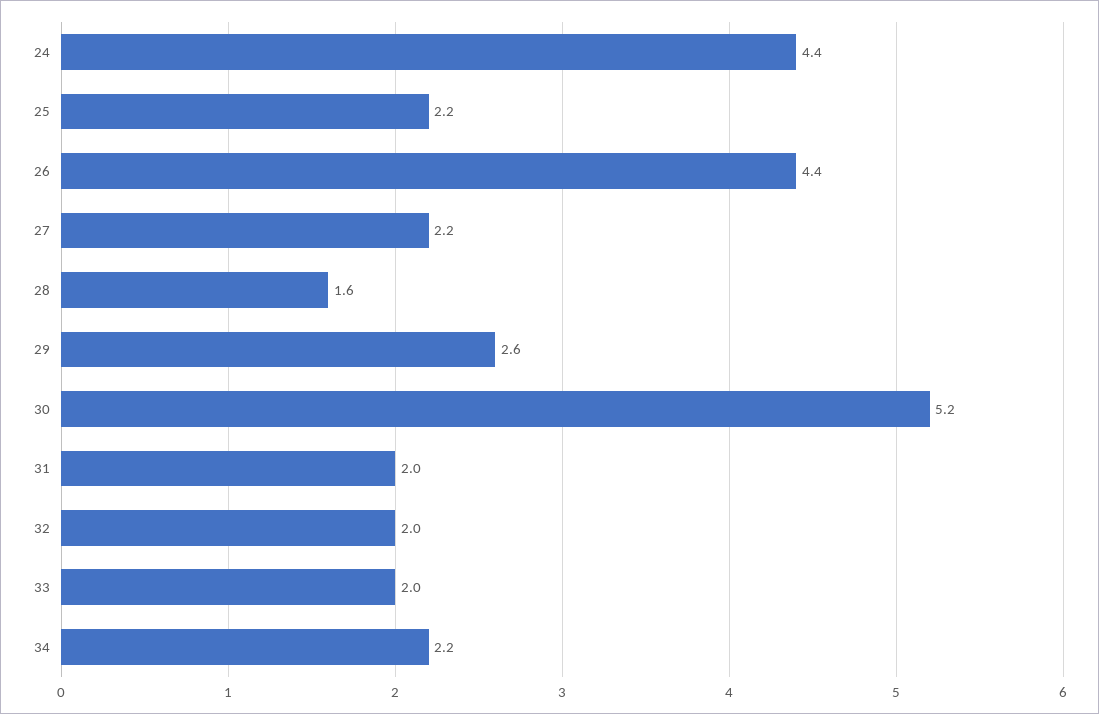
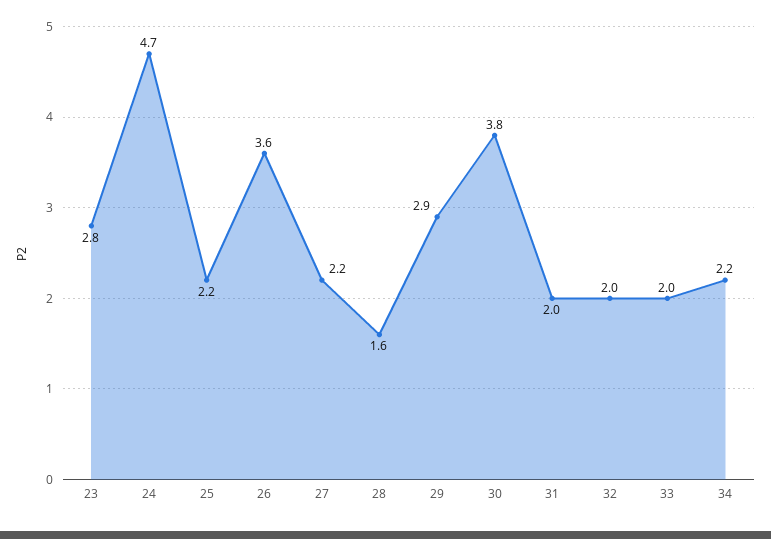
  {
-   "24": 4.4,
+   "24": 4.7,
    "25": 2.2,
-   "26": 4.4,
+   "26": 3.6,
    "27": 2.2,
    "28": 1.6,
-   "29": 2.6,
+   "29": 2.9,
-   "30": 5.2,
+   "30": 3.8,
    "31": 2,
    "32": 2,
    "33": 2,
-   "34": 2.2
+   "34": 2.2,
+   "23": 2.8
  }

